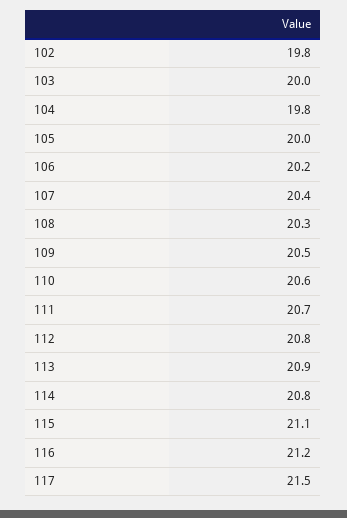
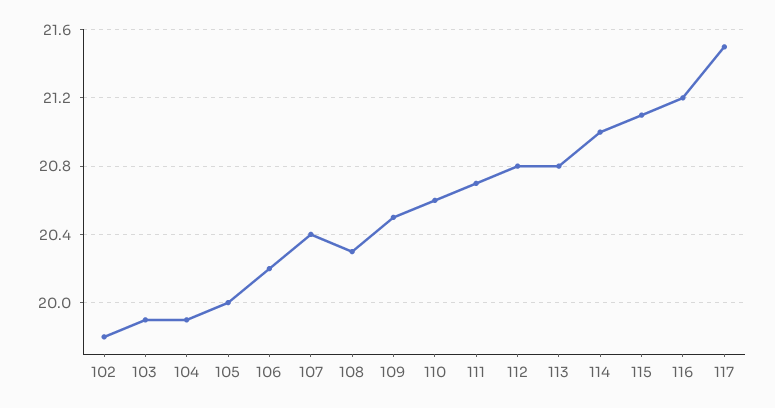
  {
    "102": 19.8,
-   "103": 20,
+   "103": 19.9,
-   "104": 19.8,
+   "104": 19.9,
    "105": 20,
    "106": 20.2,
    "107": 20.4,
    "108": 20.3,
    "109": 20.5,
    "110": 20.6,
    "111": 20.7,
    "112": 20.8,
-   "113": 20.9,
+   "113": 20.8,
-   "114": 20.8,
+   "114": 21,
    "115": 21.1,
    "116": 21.2,
    "117": 21.5
  }

